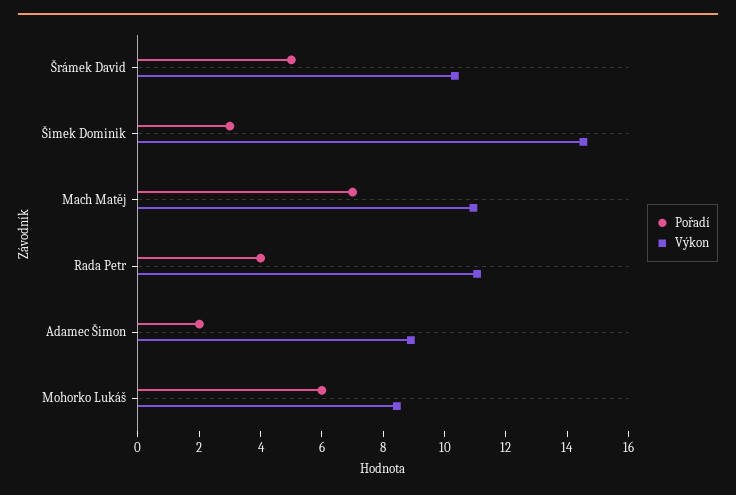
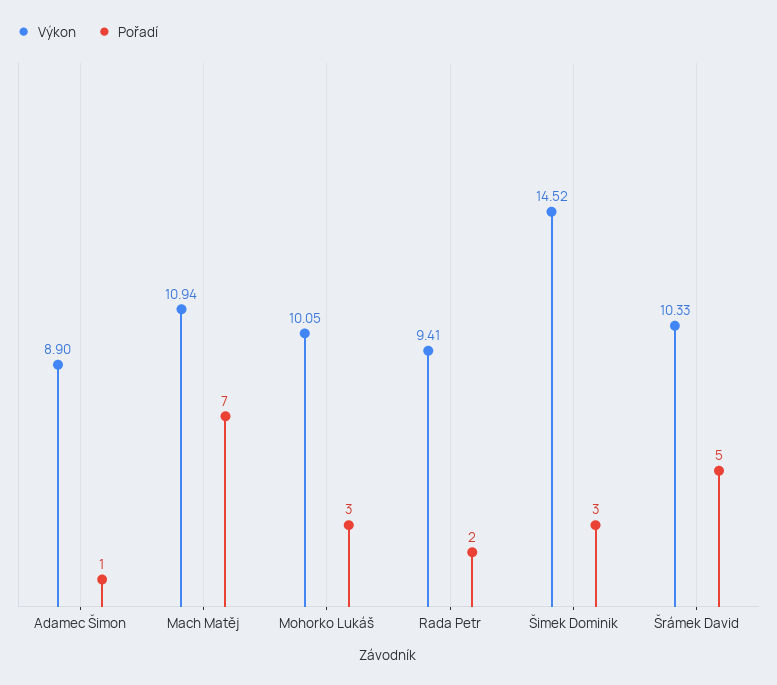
  {
    "Pořadí": {
      "Šrámek David": 5,
      "Šimek Dominik": 3,
      "Mach Matěj": 7,
-     "Rada Petr": 4,
+     "Rada Petr": 2,
-     "Adamec Šimon": 2,
+     "Adamec Šimon": 1,
-     "Mohorko Lukáš": 6
+     "Mohorko Lukáš": 3
    },
    "Výkon": {
      "Šrámek David": 10.33,
      "Šimek Dominik": 14.52,
      "Mach Matěj": 10.94,
-     "Rada Petr": 11,
+     "Rada Petr": 9.41,
      "Adamec Šimon": 8.9,
-     "Mohorko Lukáš": 8.5
+     "Mohorko Lukáš": 10.05
    }
  }

